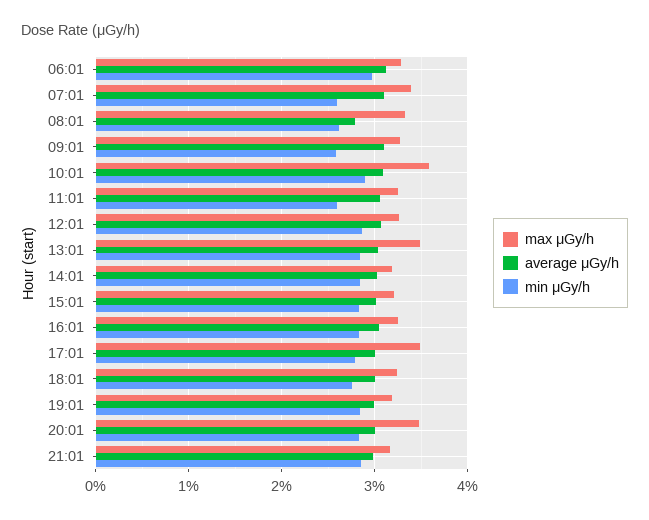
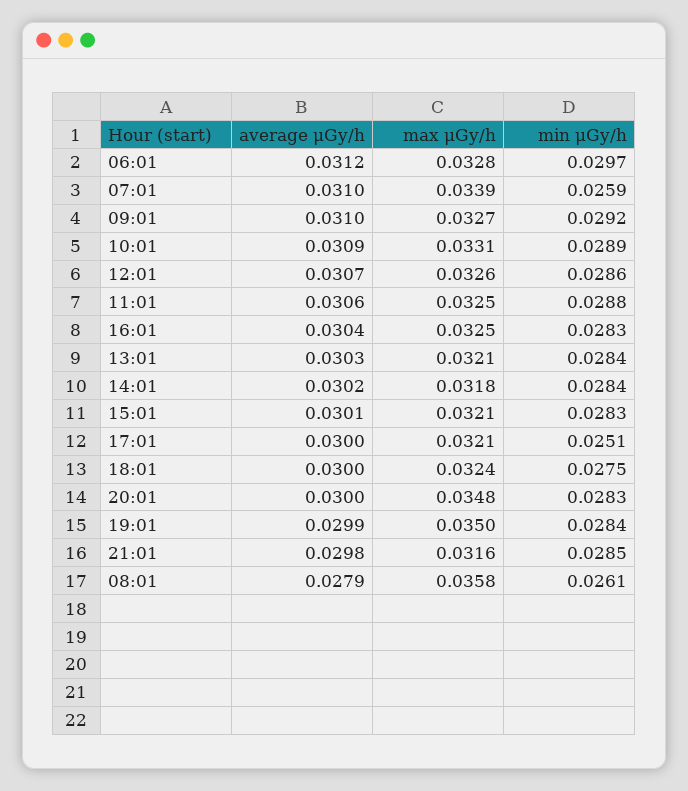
  {
    "max μGy/h": {
      "06:01": 0.0328,
      "07:01": 0.0339,
-     "08:01": 0.033,
+     "08:01": 0.0358,
      "09:01": 0.0327,
-     "10:01": 0.036,
+     "10:01": 0.0331,
      "11:01": 0.0325,
      "12:01": 0.0326,
-     "13:01": 0.035,
+     "13:01": 0.0321,
      "14:01": 0.0318,
      "15:01": 0.0321,
      "16:01": 0.0325,
-     "17:01": 0.035,
+     "17:01": 0.0321,
      "18:01": 0.0324,
-     "19:01": 0.032,
+     "19:01": 0.035,
      "20:01": 0.0348,
      "21:01": 0.0316
    },
    "average μGy/h": {
      "06:01": 0.0312,
      "07:01": 0.031,
      "08:01": 0.0279,
      "09:01": 0.031,
      "10:01": 0.0309,
      "11:01": 0.0306,
      "12:01": 0.0307,
      "13:01": 0.0303,
      "14:01": 0.0302,
      "15:01": 0.0301,
      "16:01": 0.0304,
      "17:01": 0.03,
      "18:01": 0.03,
      "19:01": 0.0299,
      "20:01": 0.03,
      "21:01": 0.0298
    },
    "min μGy/h": {
      "06:01": 0.0297,
      "07:01": 0.0259,
      "08:01": 0.0261,
-     "09:01": 0.026,
+     "09:01": 0.0292,
      "10:01": 0.0289,
-     "11:01": 0.026,
+     "11:01": 0.0288,
      "12:01": 0.0286,
      "13:01": 0.0284,
      "14:01": 0.0284,
      "15:01": 0.0283,
      "16:01": 0.0283,
-     "17:01": 0.028,
+     "17:01": 0.0251,
      "18:01": 0.0275,
      "19:01": 0.0284,
      "20:01": 0.0283,
      "21:01": 0.0285
    }
  }

